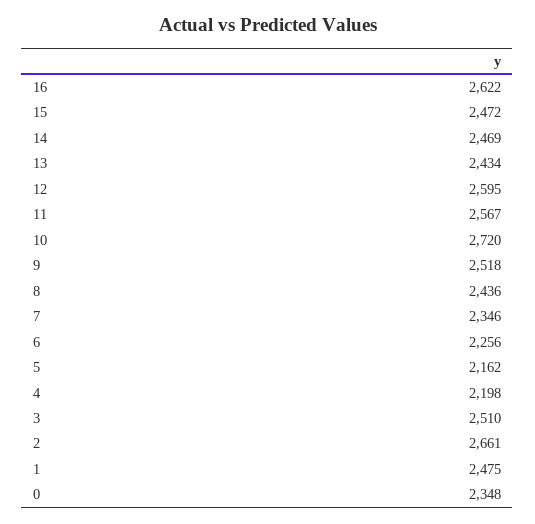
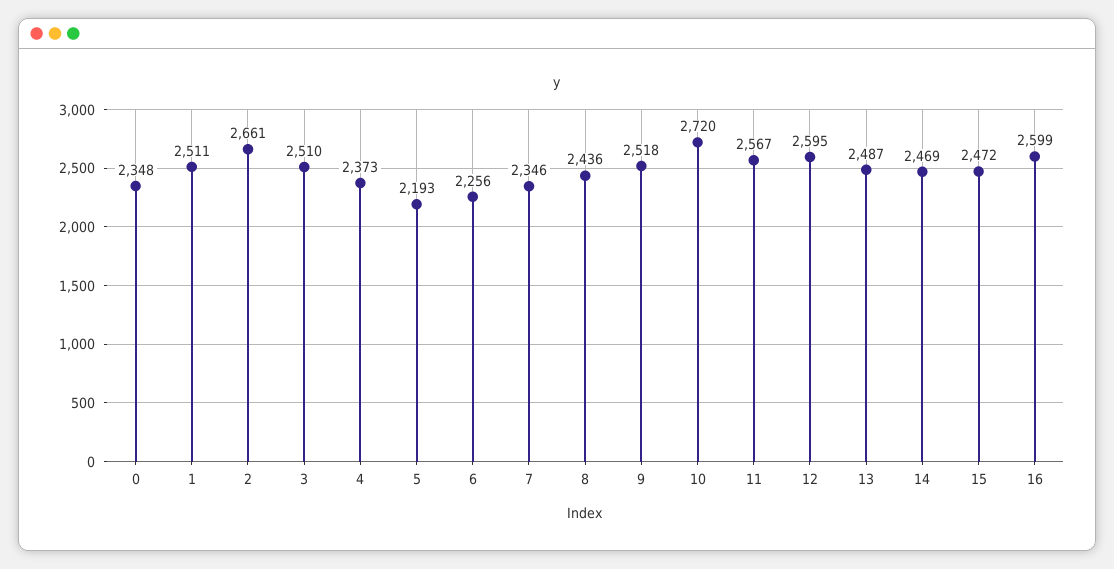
  {
-   "16": 2622,
+   "16": 2599,
    "15": 2472,
    "14": 2469,
-   "13": 2434,
+   "13": 2487,
    "12": 2595,
    "11": 2567,
    "10": 2720,
    "9": 2518,
    "8": 2436,
    "7": 2346,
    "6": 2256,
-   "5": 2162,
+   "5": 2193,
-   "4": 2198,
+   "4": 2373,
    "3": 2510,
    "2": 2661,
-   "1": 2475,
+   "1": 2511,
    "0": 2348
  }

